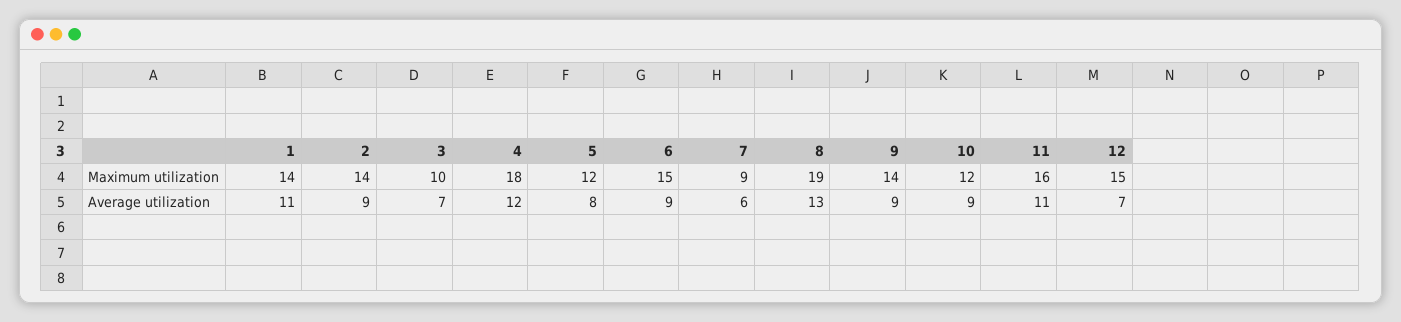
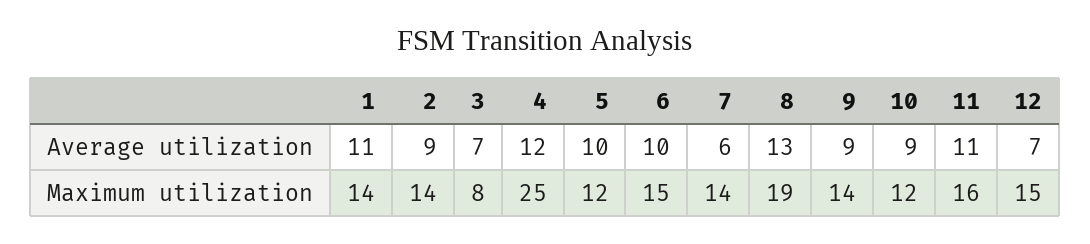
  {
    "1": {
      "Maximum utilization": 14,
      "Average utilization": 11
    },
    "2": {
      "Maximum utilization": 14,
      "Average utilization": 9
    },
    "3": {
-     "Maximum utilization": 10,
+     "Maximum utilization": 8,
      "Average utilization": 7
    },
    "4": {
-     "Maximum utilization": 18,
+     "Maximum utilization": 25,
      "Average utilization": 12
    },
    "5": {
      "Maximum utilization": 12,
-     "Average utilization": 8
+     "Average utilization": 10
    },
    "6": {
      "Maximum utilization": 15,
-     "Average utilization": 9
+     "Average utilization": 10
    },
    "7": {
-     "Maximum utilization": 9,
+     "Maximum utilization": 14,
      "Average utilization": 6
    },
    "8": {
      "Maximum utilization": 19,
      "Average utilization": 13
    },
    "9": {
      "Maximum utilization": 14,
      "Average utilization": 9
    },
    "10": {
      "Maximum utilization": 12,
      "Average utilization": 9
    },
    "11": {
      "Maximum utilization": 16,
      "Average utilization": 11
    },
    "12": {
      "Maximum utilization": 15,
      "Average utilization": 7
    }
  }

